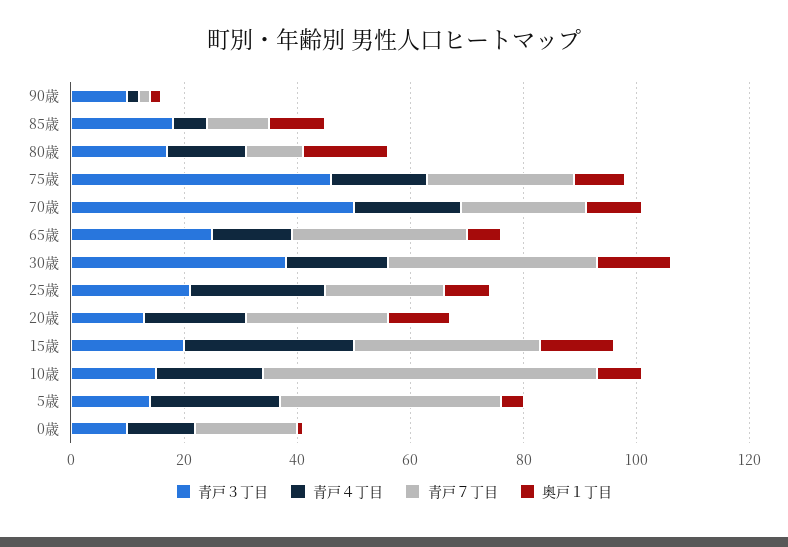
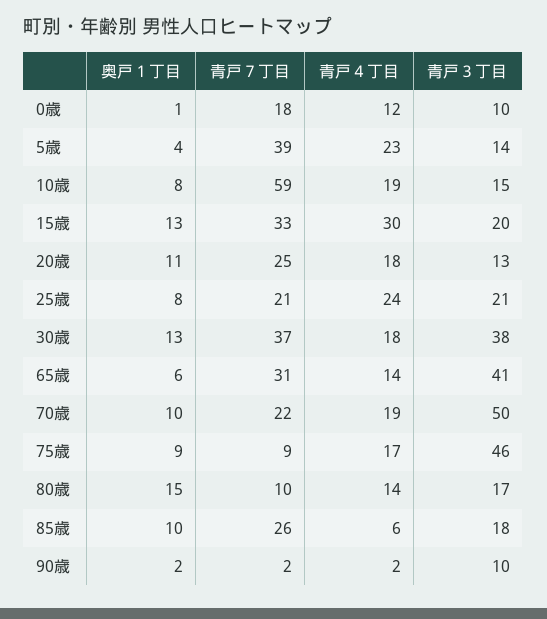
  {
    "青戸３丁目": {
      "90歳": 10,
      "85歳": 18,
      "80歳": 17,
      "75歳": 46,
      "70歳": 50,
-     "65歳": 25,
+     "65歳": 41,
      "30歳": 38,
      "25歳": 21,
      "20歳": 13,
      "15歳": 20,
      "10歳": 15,
      "5歳": 14,
      "0歳": 10
    },
    "青戸４丁目": {
      "90歳": 2,
      "85歳": 6,
      "80歳": 14,
      "75歳": 17,
      "70歳": 19,
      "65歳": 14,
      "30歳": 18,
      "25歳": 24,
      "20歳": 18,
      "15歳": 30,
      "10歳": 19,
      "5歳": 23,
      "0歳": 12
    },
    "青戸７丁目": {
      "90歳": 2,
-     "85歳": 10,
+     "85歳": 26,
      "80歳": 10,
-     "75歳": 25,
+     "75歳": 9,
      "70歳": 22,
      "65歳": 31,
      "30歳": 37,
      "25歳": 21,
      "20歳": 25,
      "15歳": 33,
      "10歳": 59,
      "5歳": 39,
      "0歳": 18
    },
    "奥戸１丁目": {
      "90歳": 2,
      "85歳": 10,
      "80歳": 15,
      "75歳": 9,
      "70歳": 10,
      "65歳": 6,
      "30歳": 13,
      "25歳": 8,
      "20歳": 11,
      "15歳": 13,
      "10歳": 8,
      "5歳": 4,
      "0歳": 1
    }
  }

